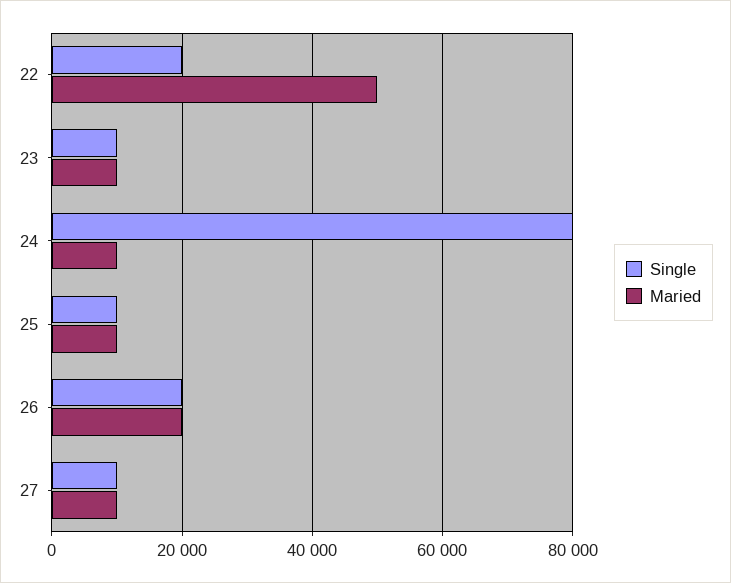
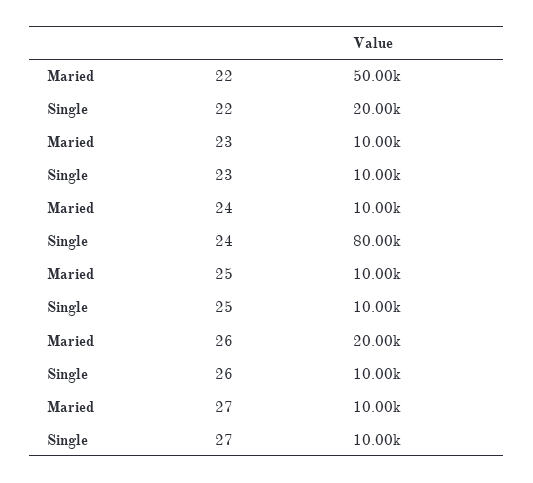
  {
    "Single": {
      "22": 20000,
      "23": 10000,
      "24": 80000,
      "25": 10000,
-     "26": 20000,
+     "26": 10000,
      "27": 10000
    },
    "Maried": {
      "22": 50000,
      "23": 10000,
      "24": 10000,
      "25": 10000,
      "26": 20000,
      "27": 10000
    }
  }

